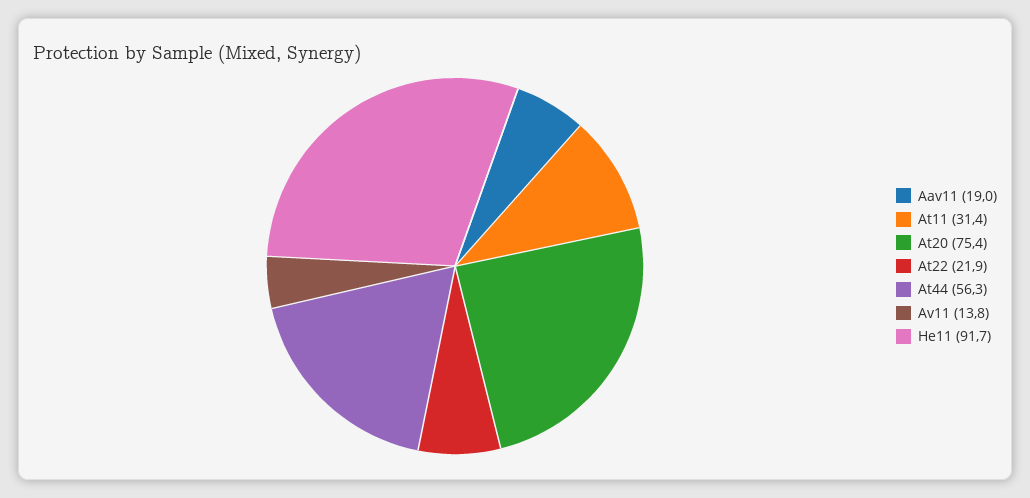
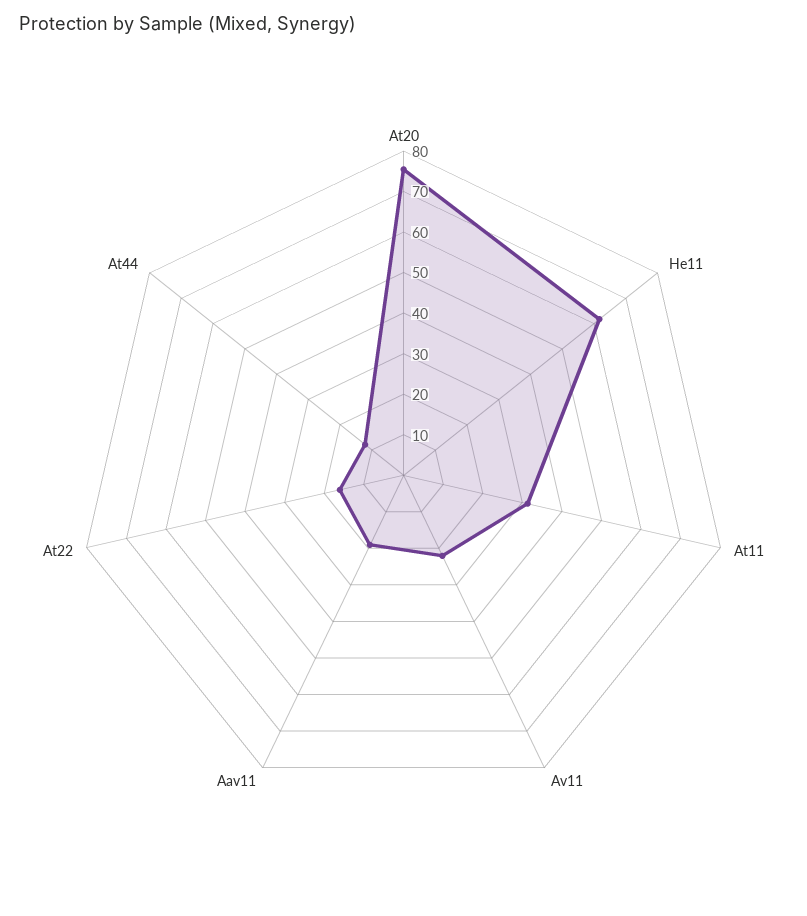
  {
    "Aav11": 19,
    "At11": 31.4,
    "At20": 75.4,
-   "At22": 21.9,
+   "At22": 16,
-   "At44": 56.3,
+   "At44": 12,
-   "Av11": 13.8,
+   "Av11": 22,
-   "He11": 91.7
+   "He11": 62
  }

